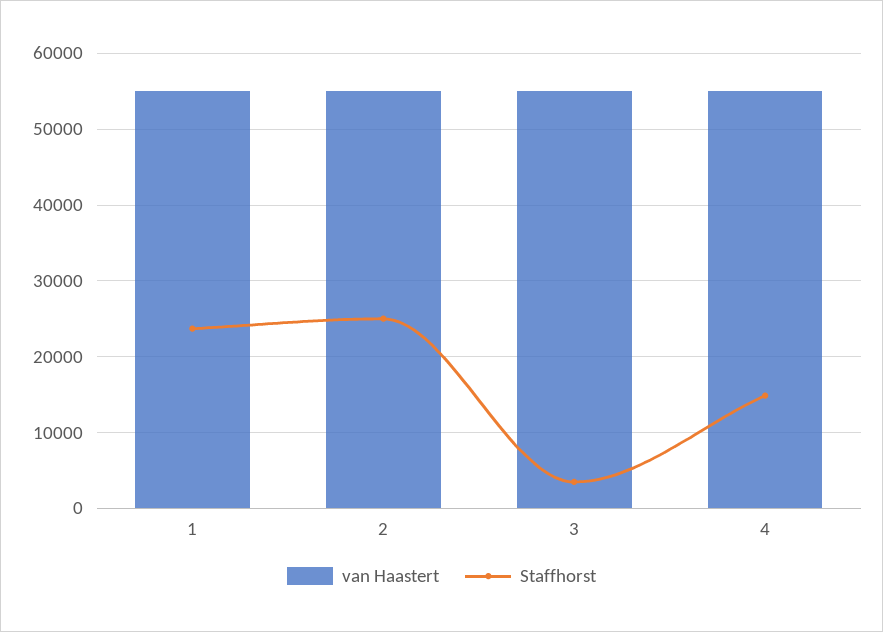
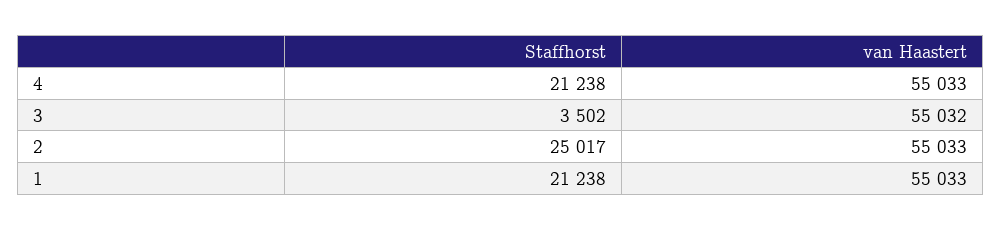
  {
    "van Haastert": {
      "1": 55033,
      "2": 55033,
      "3": 55032,
      "4": 55033
    },
    "Staffhorst": {
-     "1": 24000,
+     "1": 21238,
      "2": 25017,
      "3": 3502,
-     "4": 15000
+     "4": 21238
    }
  }

